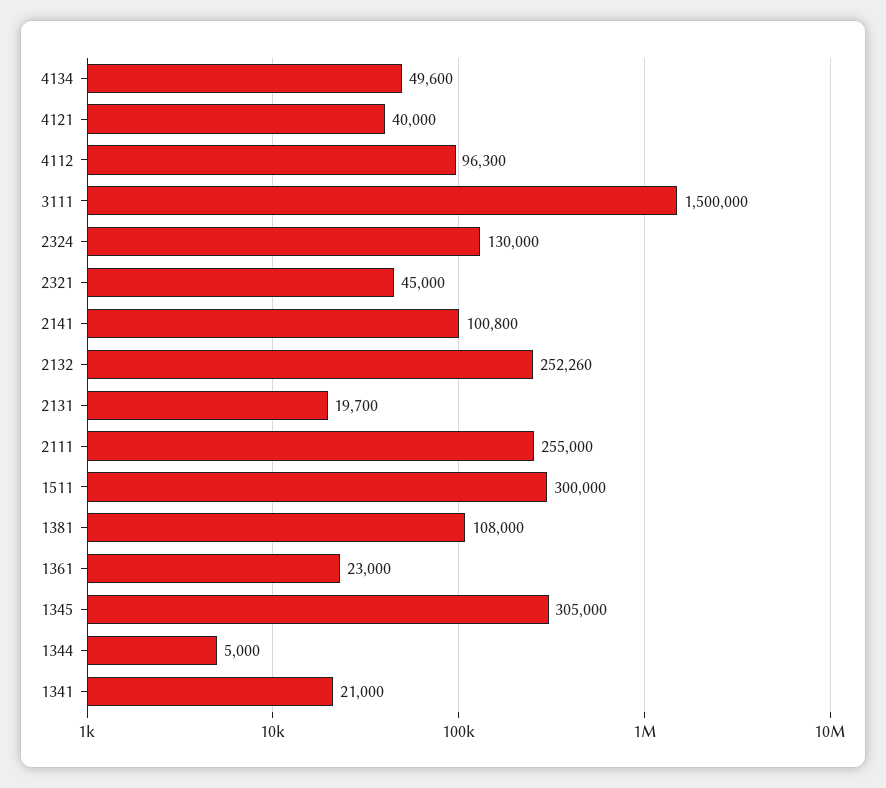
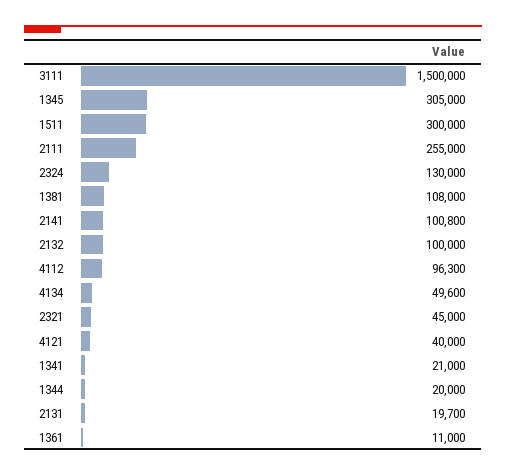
  {
    "4134": 49600,
    "4121": 40000,
    "4112": 96300,
    "3111": 1500000,
    "2324": 130000,
    "2321": 45000,
    "2141": 100800,
-   "2132": 252260,
+   "2132": 100000,
    "2131": 19700,
    "2111": 255000,
    "1511": 300000,
    "1381": 108000,
-   "1361": 23000,
+   "1361": 11000,
    "1345": 305000,
-   "1344": 5000,
+   "1344": 20000,
    "1341": 21000
  }

